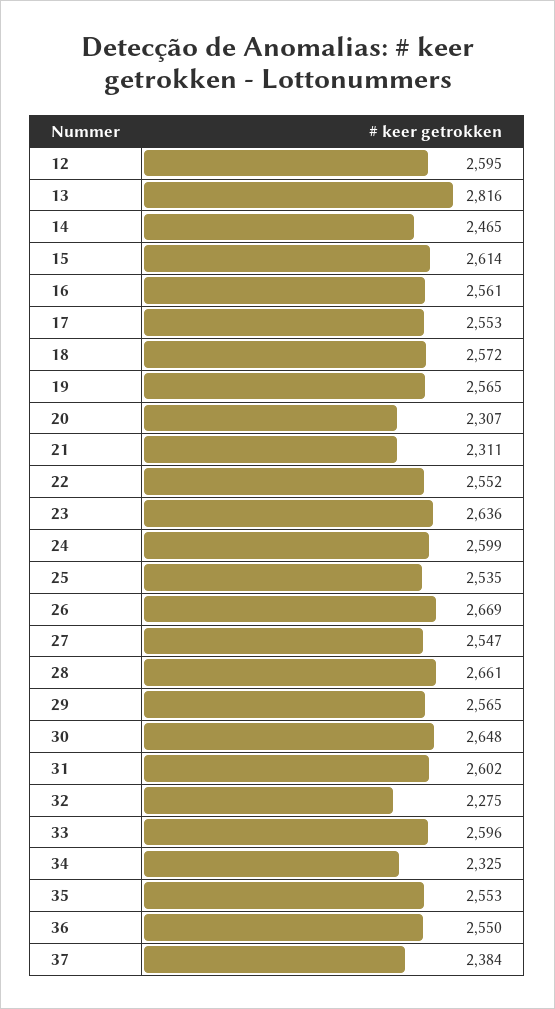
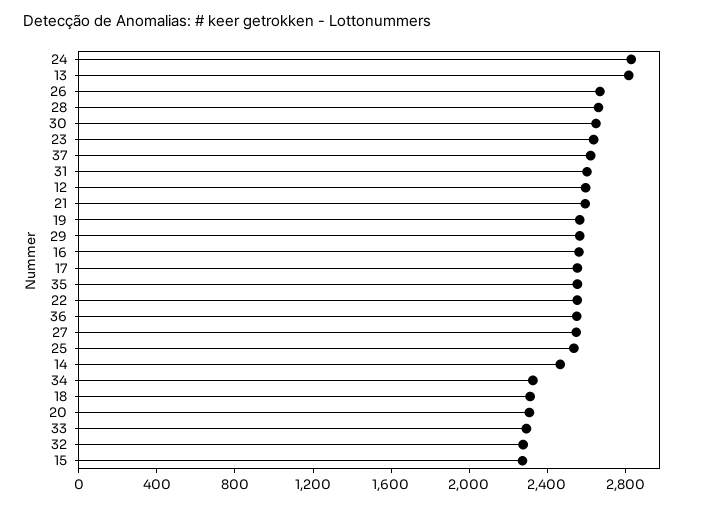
  {
    "12": 2595,
    "13": 2816,
    "14": 2465,
-   "15": 2614,
+   "15": 2300,
    "16": 2561,
    "17": 2553,
-   "18": 2572,
+   "18": 2300,
    "19": 2565,
    "20": 2307,
-   "21": 2311,
+   "21": 2600,
    "22": 2552,
    "23": 2636,
-   "24": 2599,
+   "24": 2800,
    "25": 2535,
    "26": 2669,
    "27": 2547,
    "28": 2661,
    "29": 2565,
    "30": 2648,
    "31": 2602,
    "32": 2275,
-   "33": 2596,
+   "33": 2300,
    "34": 2325,
    "35": 2553,
    "36": 2550,
-   "37": 2384
+   "37": 2600
  }

